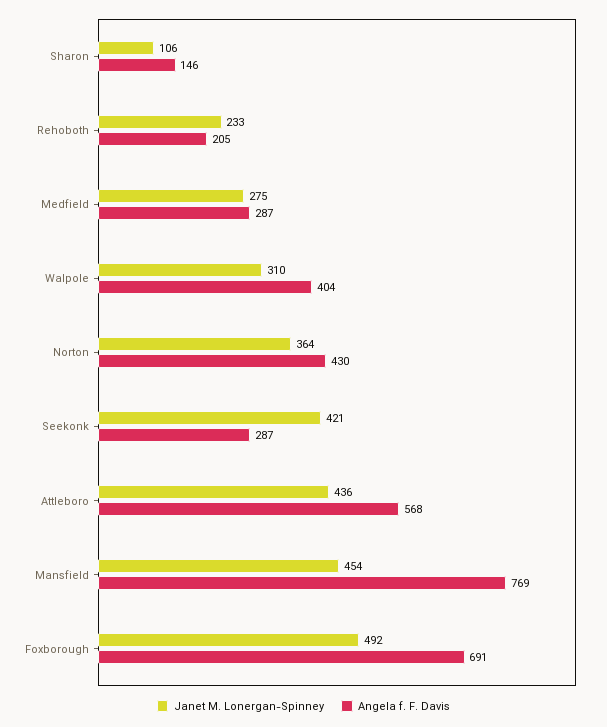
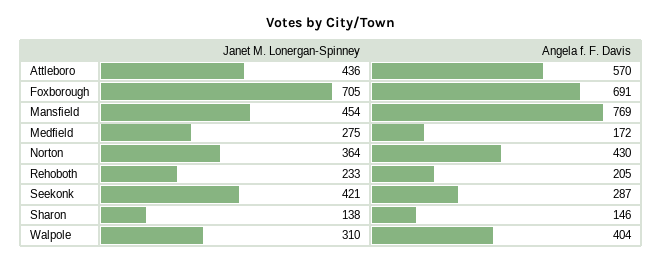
  {
    "Janet M. Lonergan-Spinney": {
-     "Sharon": 106,
+     "Sharon": 138,
      "Rehoboth": 233,
      "Medfield": 275,
      "Walpole": 310,
      "Norton": 364,
      "Seekonk": 421,
      "Attleboro": 436,
      "Mansfield": 454,
-     "Foxborough": 492
+     "Foxborough": 705
    },
    "Angela f. F. Davis": {
      "Sharon": 146,
      "Rehoboth": 205,
-     "Medfield": 287,
+     "Medfield": 172,
      "Walpole": 404,
      "Norton": 430,
      "Seekonk": 287,
-     "Attleboro": 568,
+     "Attleboro": 570,
      "Mansfield": 769,
      "Foxborough": 691
    }
  }

